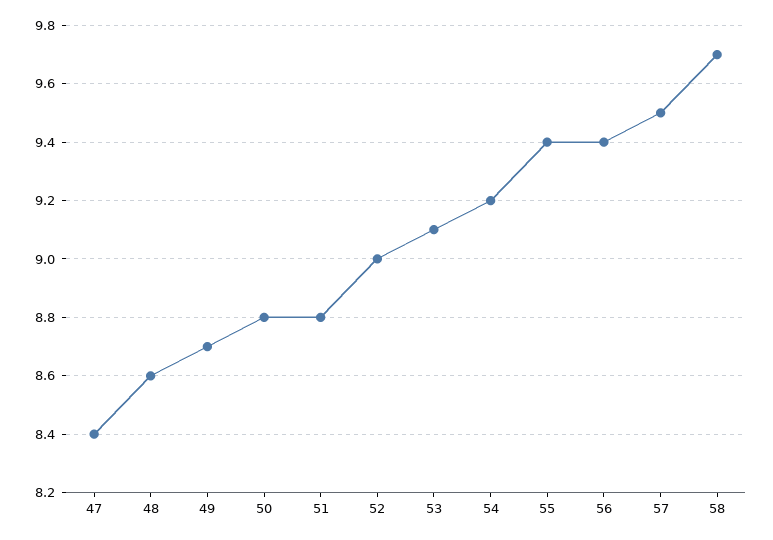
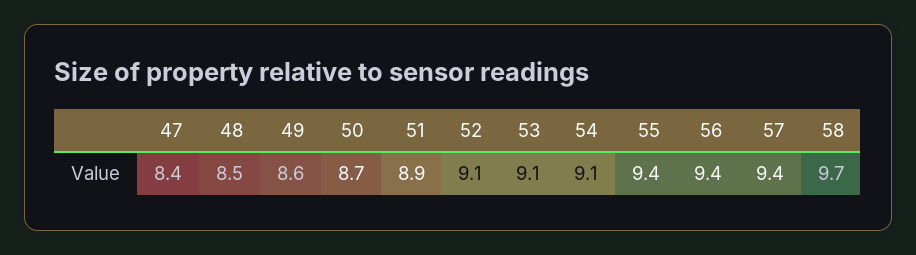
  {
    "47": 8.4,
-   "48": 8.6,
+   "48": 8.5,
-   "49": 8.7,
+   "49": 8.6,
-   "50": 8.8,
+   "50": 8.7,
-   "51": 8.8,
+   "51": 8.9,
-   "52": 9,
+   "52": 9.1,
    "53": 9.1,
-   "54": 9.2,
+   "54": 9.1,
    "55": 9.4,
    "56": 9.4,
-   "57": 9.5,
+   "57": 9.4,
    "58": 9.7
  }

